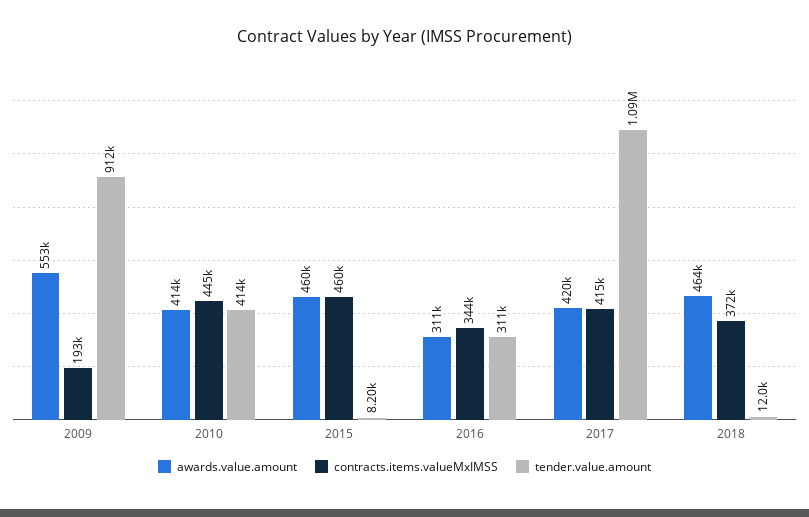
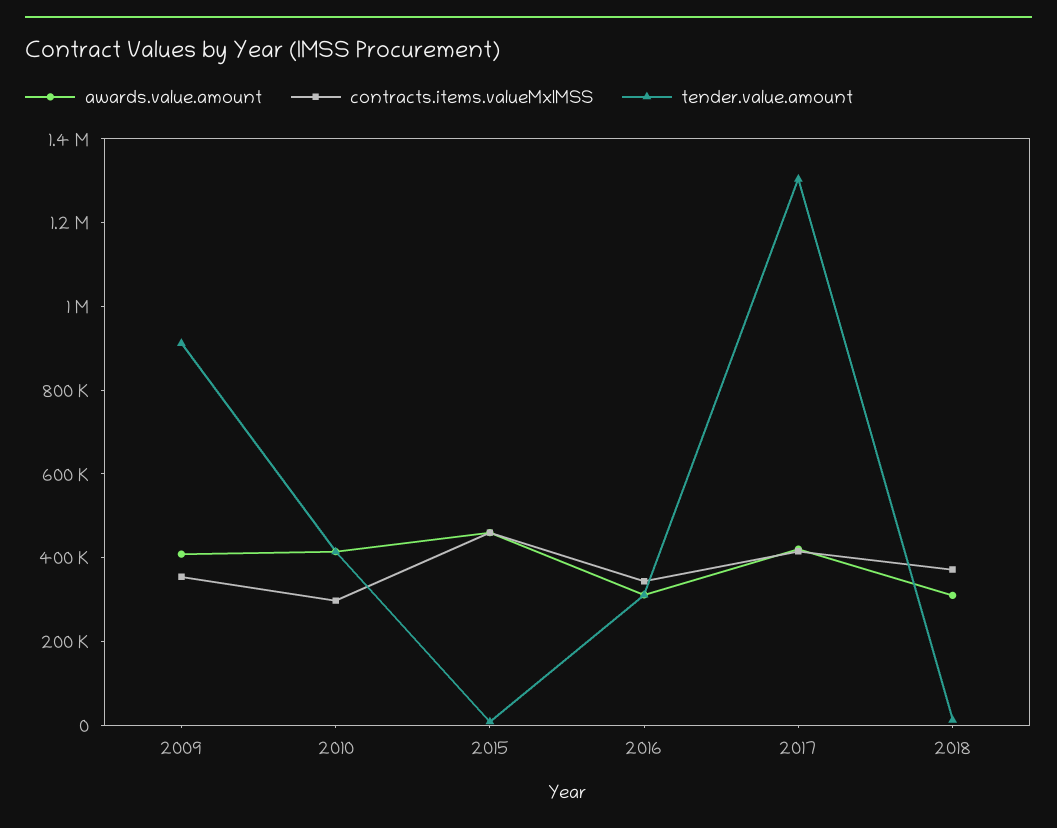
  {
    "awards.value.amount": {
-     "2009": 553000,
+     "2009": 400000,
      "2010": 414000,
      "2015": 460000,
      "2016": 311000,
      "2017": 420000,
-     "2018": 464000
+     "2018": 300000
    },
    "contracts.items.valueMxIMSS": {
-     "2009": 193000,
+     "2009": 350000,
-     "2010": 445000,
+     "2010": 300000,
      "2015": 460000,
      "2016": 344000,
      "2017": 415000,
      "2018": 372000
    },
    "tender.value.amount": {
      "2009": 912000,
      "2010": 414000,
      "2015": 8200,
      "2016": 311000,
-     "2017": 1090000,
+     "2017": 1300000,
      "2018": 12000
    }
  }

